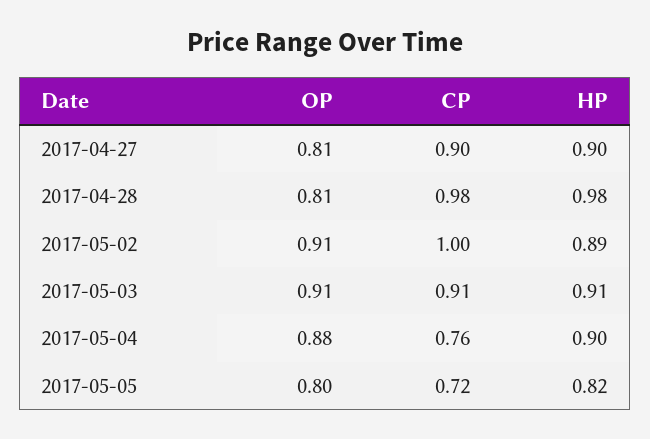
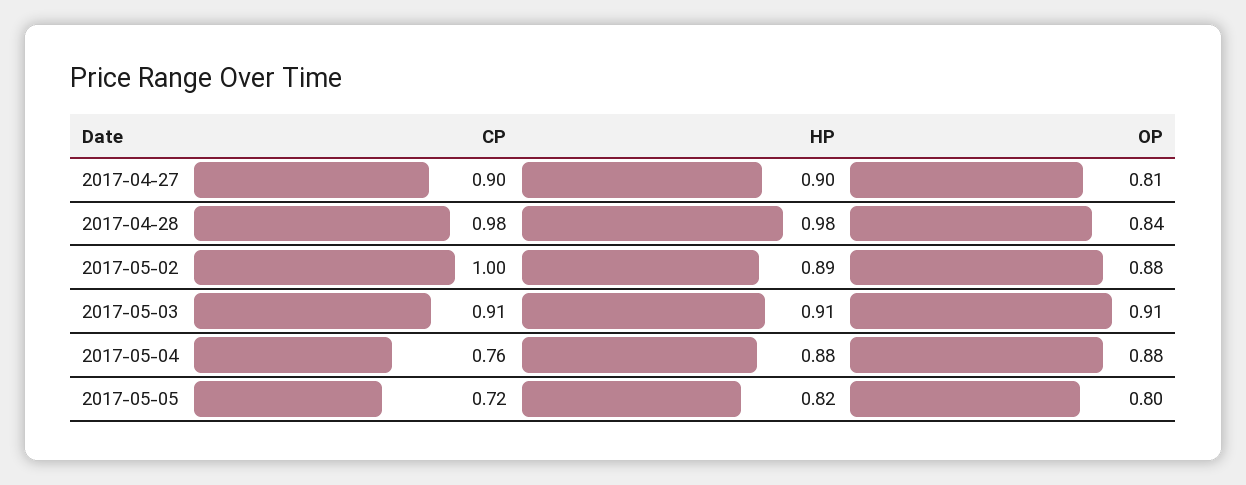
  {
    "OP": {
      "2017-04-27": 0.81,
-     "2017-04-28": 0.81,
+     "2017-04-28": 0.84,
-     "2017-05-02": 0.91,
+     "2017-05-02": 0.88,
      "2017-05-03": 0.91,
      "2017-05-04": 0.88,
      "2017-05-05": 0.8
    },
    "CP": {
      "2017-04-27": 0.9,
      "2017-04-28": 0.98,
      "2017-05-02": 1,
      "2017-05-03": 0.91,
      "2017-05-04": 0.76,
      "2017-05-05": 0.72
    },
    "HP": {
      "2017-04-27": 0.9,
      "2017-04-28": 0.98,
      "2017-05-02": 0.89,
      "2017-05-03": 0.91,
-     "2017-05-04": 0.9,
+     "2017-05-04": 0.88,
      "2017-05-05": 0.82
    }
  }

